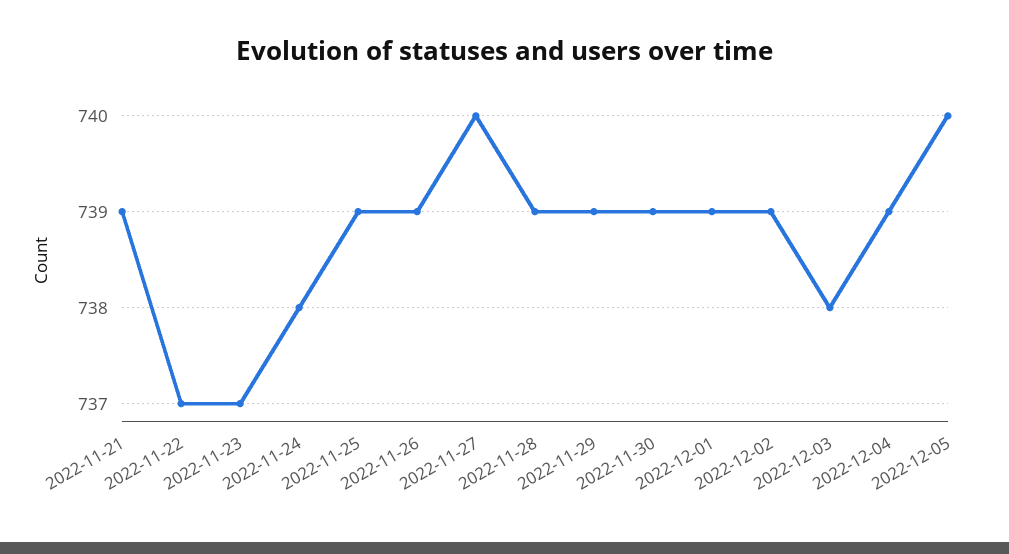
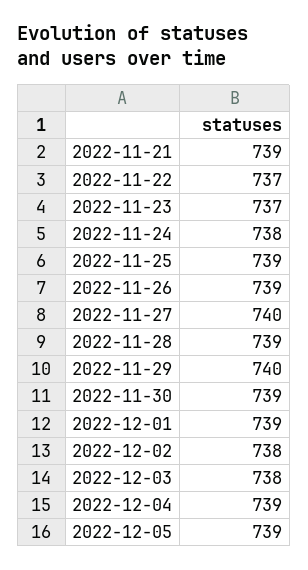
  {
    "2022-11-21": 739,
    "2022-11-22": 737,
    "2022-11-23": 737,
    "2022-11-24": 738,
    "2022-11-25": 739,
    "2022-11-26": 739,
    "2022-11-27": 740,
    "2022-11-28": 739,
-   "2022-11-29": 739,
+   "2022-11-29": 740,
    "2022-11-30": 739,
    "2022-12-01": 739,
-   "2022-12-02": 739,
+   "2022-12-02": 738,
    "2022-12-03": 738,
    "2022-12-04": 739,
-   "2022-12-05": 740
+   "2022-12-05": 739
  }

